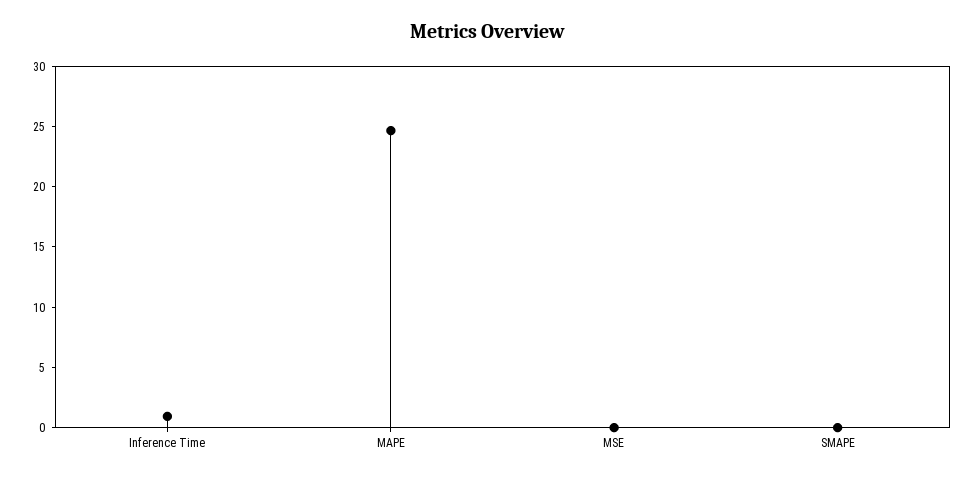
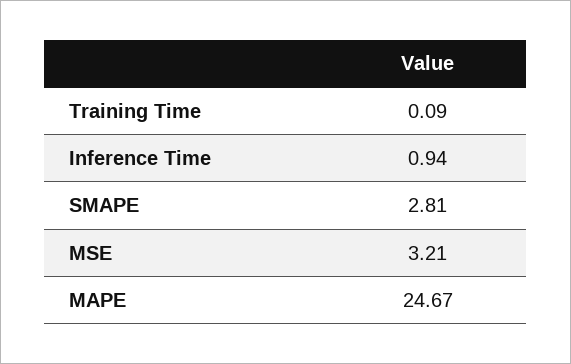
  {
    "Inference Time": 0.94,
    "MAPE": 24.67,
-   "MSE": 0,
+   "MSE": 3.21,
-   "SMAPE": 0
+   "SMAPE": 2.81,
+   "Training Time": 0.09
  }

